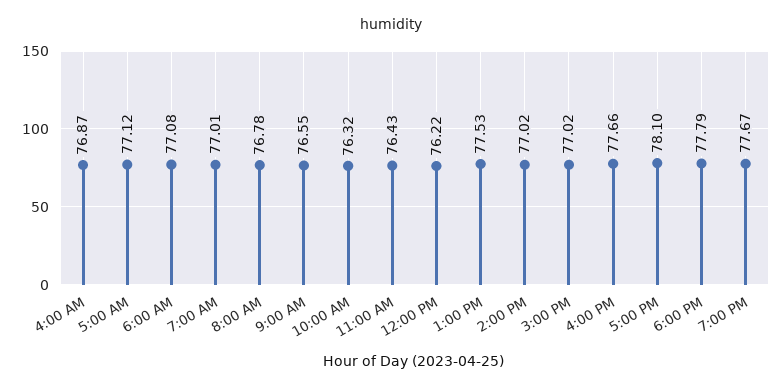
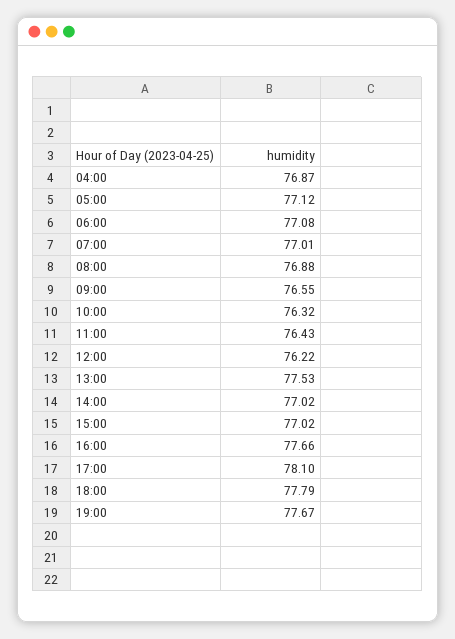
  {
    "4:00 AM": 76.87,
    "5:00 AM": 77.12,
    "6:00 AM": 77.08,
    "7:00 AM": 77.01,
-   "8:00 AM": 76.78,
+   "8:00 AM": 76.88,
    "9:00 AM": 76.55,
    "10:00 AM": 76.32,
    "11:00 AM": 76.43,
    "12:00 PM": 76.22,
    "1:00 PM": 77.53,
    "2:00 PM": 77.02,
    "3:00 PM": 77.02,
    "4:00 PM": 77.66,
    "5:00 PM": 78.1,
    "6:00 PM": 77.79,
    "7:00 PM": 77.67
  }

